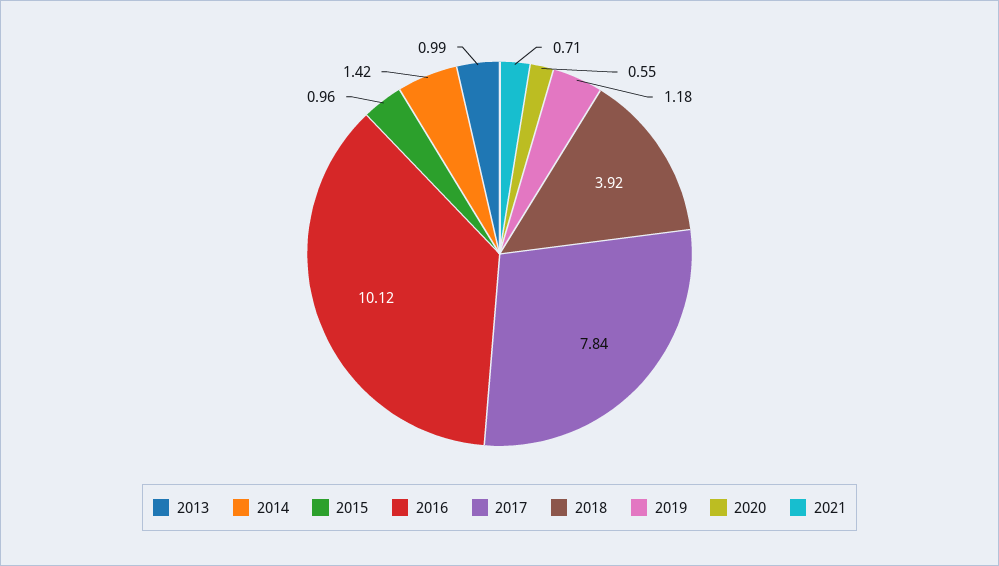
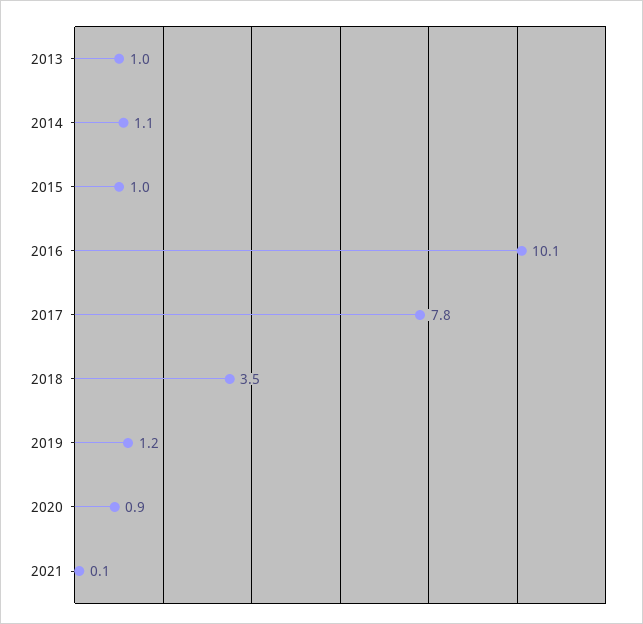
  {
    "2013": 0.99,
-   "2014": 1.42,
+   "2014": 1.1,
    "2015": 0.96,
    "2016": 10.12,
    "2017": 7.84,
-   "2018": 3.92,
+   "2018": 3.5,
    "2019": 1.18,
-   "2020": 0.55,
+   "2020": 0.9,
-   "2021": 0.71
+   "2021": 0.1
  }

